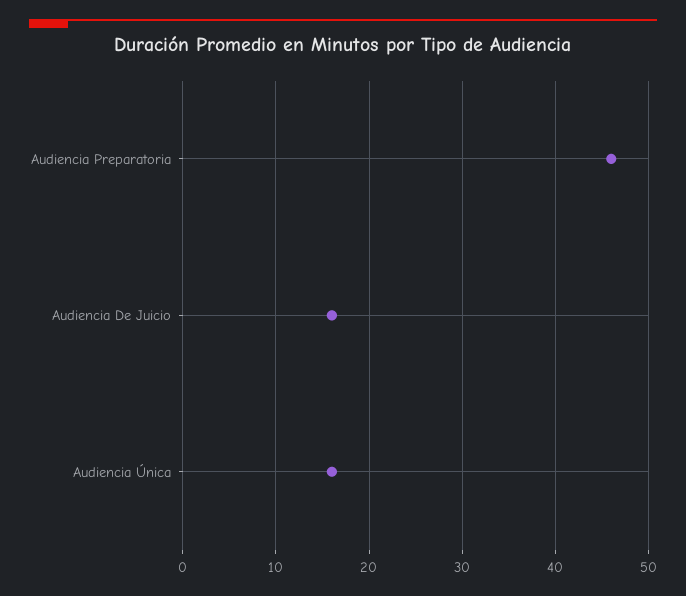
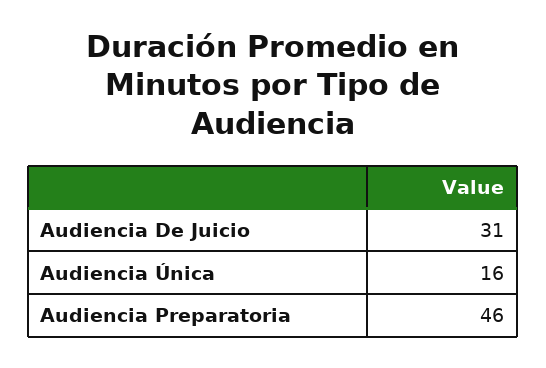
  {
    "Audiencia Preparatoria": 46,
-   "Audiencia De Juicio": 16,
+   "Audiencia De Juicio": 31,
    "Audiencia Única": 16
  }

